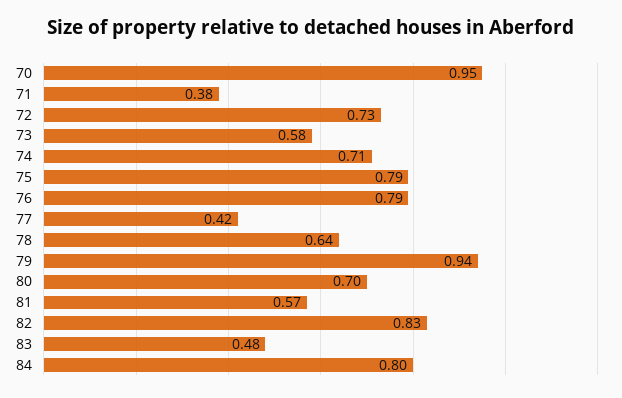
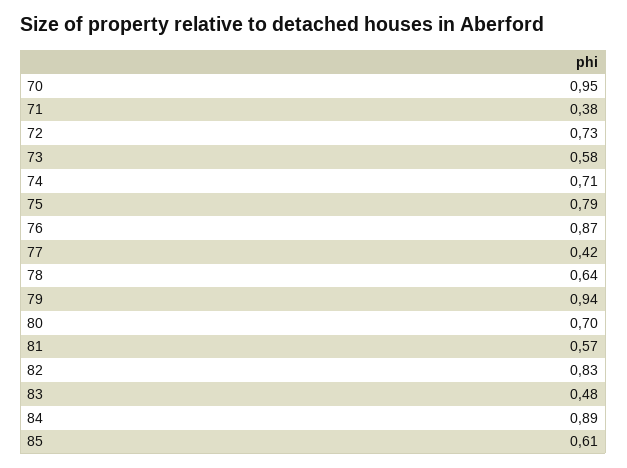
  {
    "70": 0.95,
    "71": 0.38,
    "72": 0.73,
    "73": 0.58,
    "74": 0.71,
    "75": 0.79,
-   "76": 0.79,
+   "76": 0.87,
    "77": 0.42,
    "78": 0.64,
    "79": 0.94,
    "80": 0.7,
    "81": 0.57,
    "82": 0.83,
    "83": 0.48,
-   "84": 0.8
+   "84": 0.89,
+   "85": 0.61
  }

